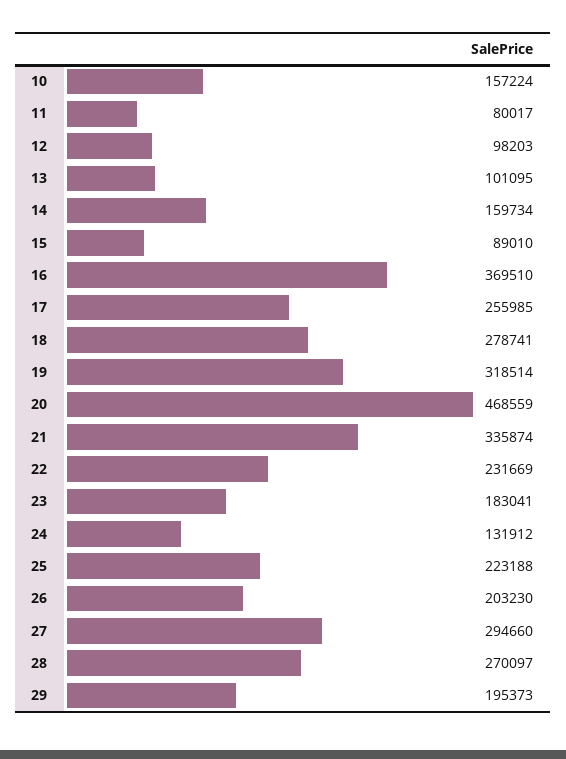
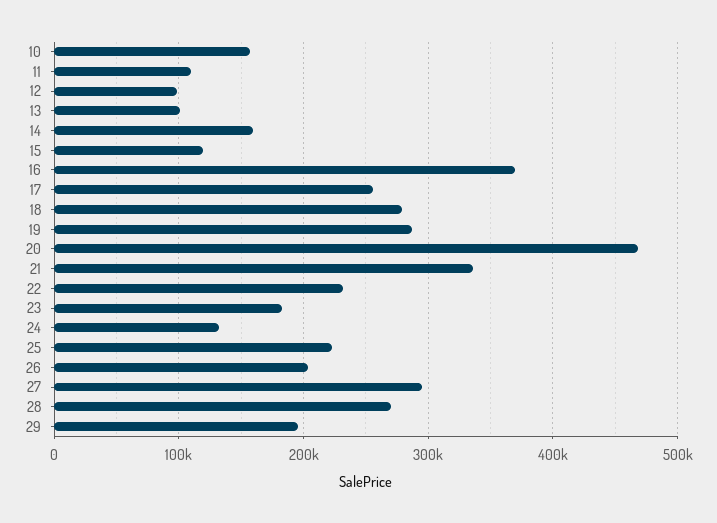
  {
    "10": 157224,
-   "11": 80017,
+   "11": 110000,
    "12": 98203,
    "13": 101095,
    "14": 159734,
-   "15": 89010,
+   "15": 120000,
    "16": 369510,
    "17": 255985,
    "18": 278741,
-   "19": 318514,
+   "19": 290000,
    "20": 468559,
    "21": 335874,
    "22": 231669,
    "23": 183041,
    "24": 131912,
    "25": 223188,
    "26": 203230,
    "27": 294660,
    "28": 270097,
    "29": 195373
  }

